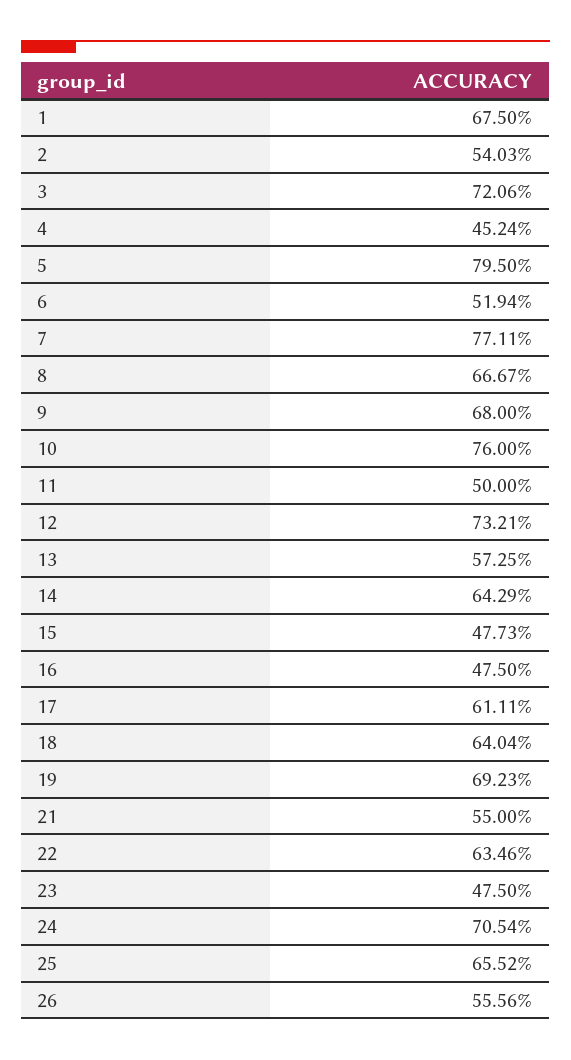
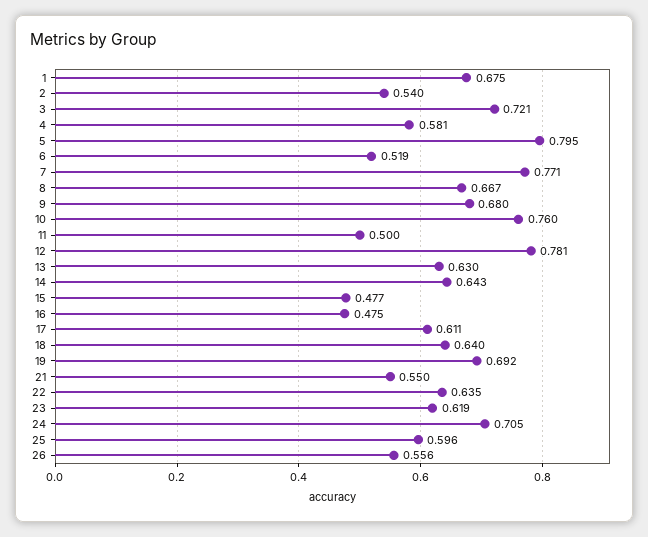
  {
    "1": 0.675,
    "2": 0.5403,
    "3": 0.7206,
-   "4": 0.4524,
+   "4": 0.581,
    "5": 0.795,
    "6": 0.5194,
    "7": 0.7711,
    "8": 0.6667,
    "9": 0.68,
    "10": 0.76,
    "11": 0.5,
-   "12": 0.7321,
+   "12": 0.781,
-   "13": 0.5725,
+   "13": 0.63,
    "14": 0.6429,
    "15": 0.4773,
    "16": 0.475,
    "17": 0.6111,
    "18": 0.6404,
    "19": 0.6923,
    "21": 0.55,
    "22": 0.6346,
-   "23": 0.475,
+   "23": 0.619,
    "24": 0.7054,
-   "25": 0.6552,
+   "25": 0.596,
    "26": 0.5556
  }

